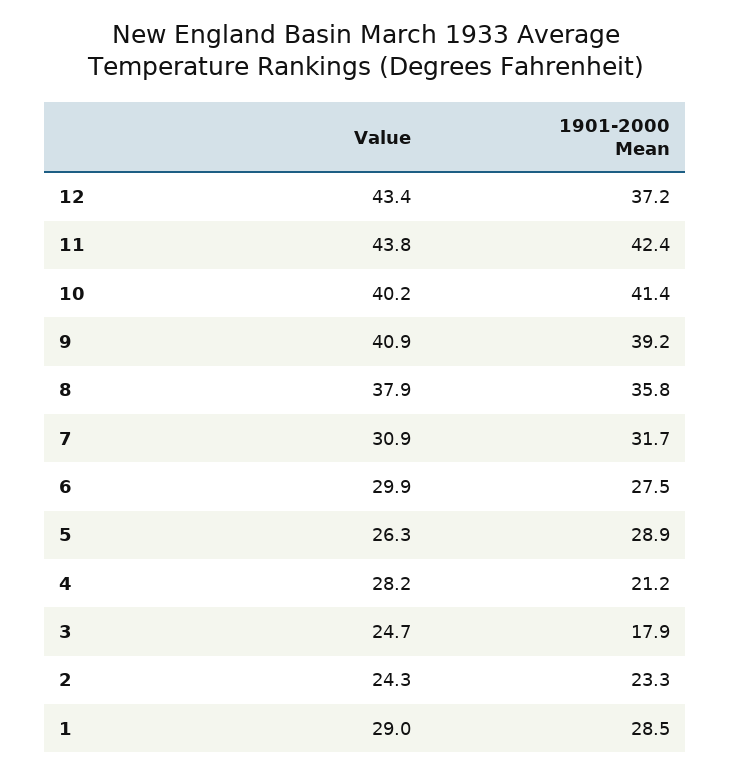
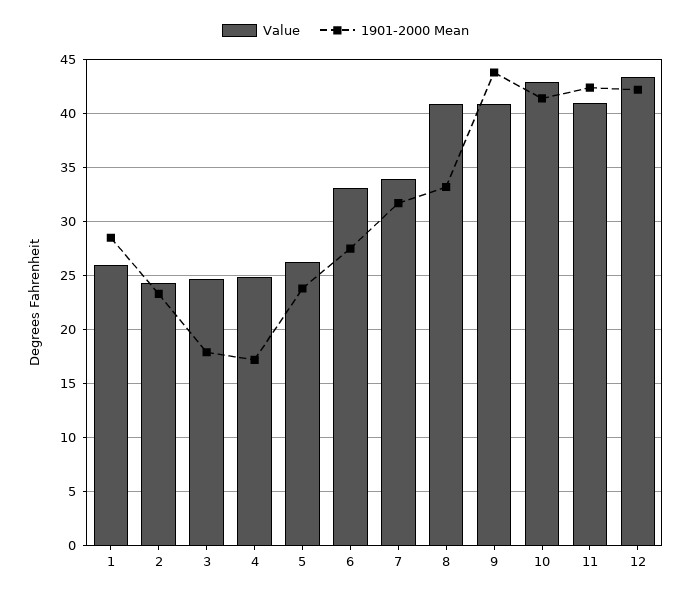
  {
    "Value": {
      "12": 43.4,
-     "11": 43.8,
+     "11": 41,
-     "10": 40.2,
+     "10": 43,
      "9": 40.9,
-     "8": 37.9,
+     "8": 41,
-     "7": 30.9,
+     "7": 34,
-     "6": 29.9,
+     "6": 33,
      "5": 26.3,
-     "4": 28.2,
+     "4": 25,
      "3": 24.7,
      "2": 24.3,
-     "1": 29
+     "1": 26
    },
    "1901-2000 Mean": {
-     "12": 37.2,
+     "12": 42,
      "11": 42.4,
      "10": 41.4,
-     "9": 39.2,
+     "9": 44,
-     "8": 35.8,
+     "8": 33,
      "7": 31.7,
      "6": 27.5,
-     "5": 28.9,
+     "5": 24,
-     "4": 21.2,
+     "4": 17,
      "3": 17.9,
      "2": 23.3,
      "1": 28.5
    }
  }

